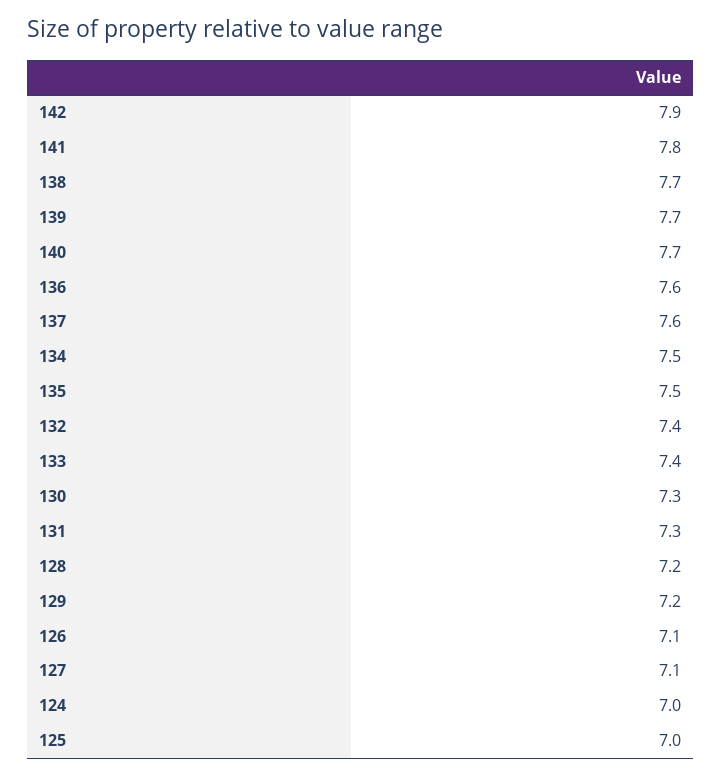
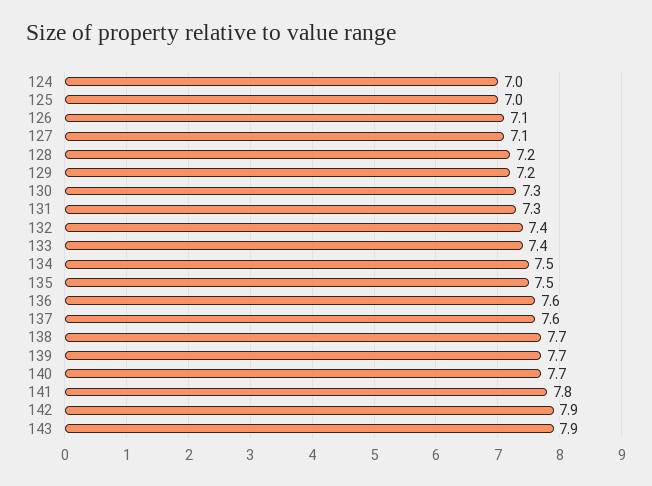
  {
    "142": 7.9,
    "141": 7.8,
    "138": 7.7,
    "139": 7.7,
    "140": 7.7,
    "136": 7.6,
    "137": 7.6,
    "134": 7.5,
    "135": 7.5,
    "132": 7.4,
    "133": 7.4,
    "130": 7.3,
    "131": 7.3,
    "128": 7.2,
    "129": 7.2,
    "126": 7.1,
    "127": 7.1,
    "124": 7,
-   "125": 7
+   "125": 7,
+   "143": 7.9
  }

